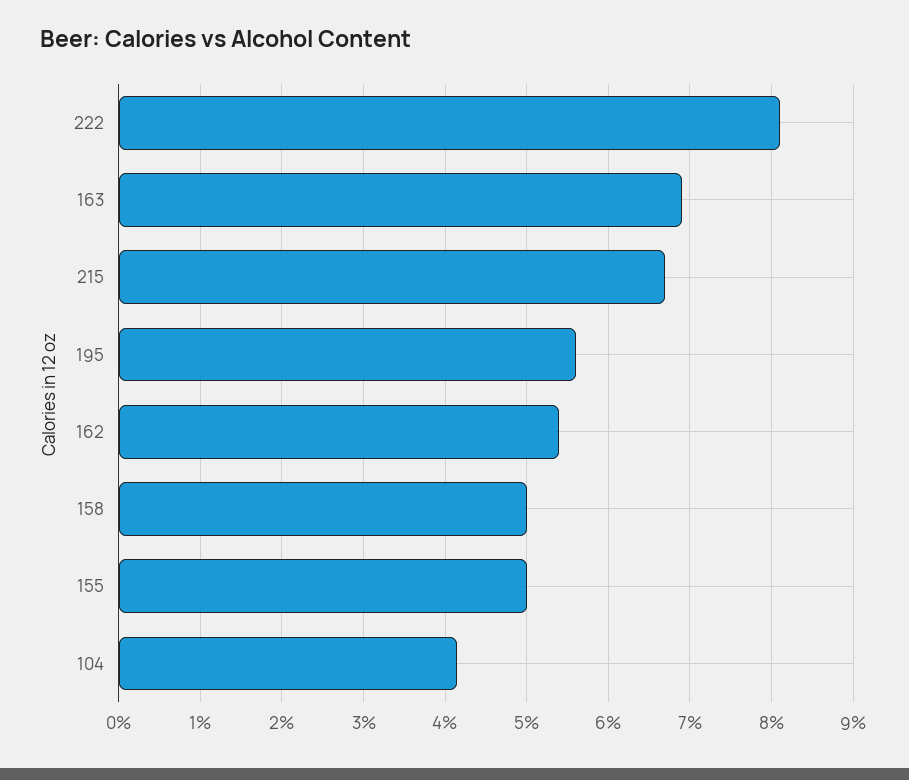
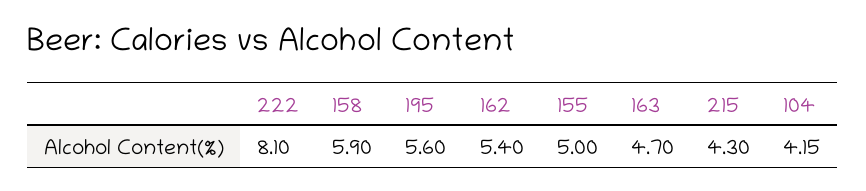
  {
    "222": 8.1,
-   "163": 6.9,
+   "163": 4.7,
-   "215": 6.7,
+   "215": 4.3,
    "195": 5.6,
    "162": 5.4,
-   "158": 5,
+   "158": 5.9,
    "155": 5,
    "104": 4.15
  }

